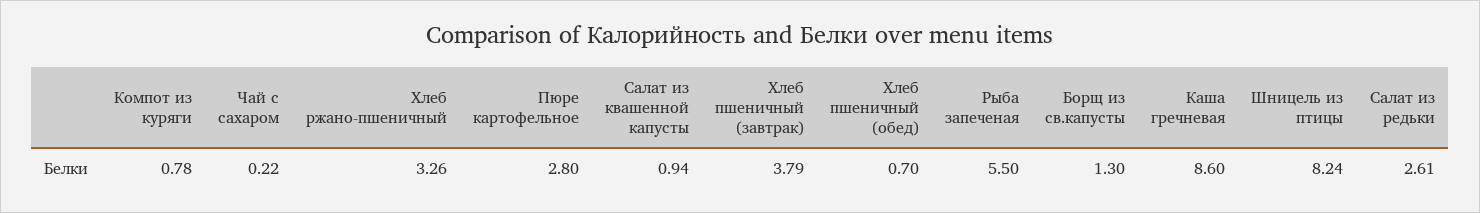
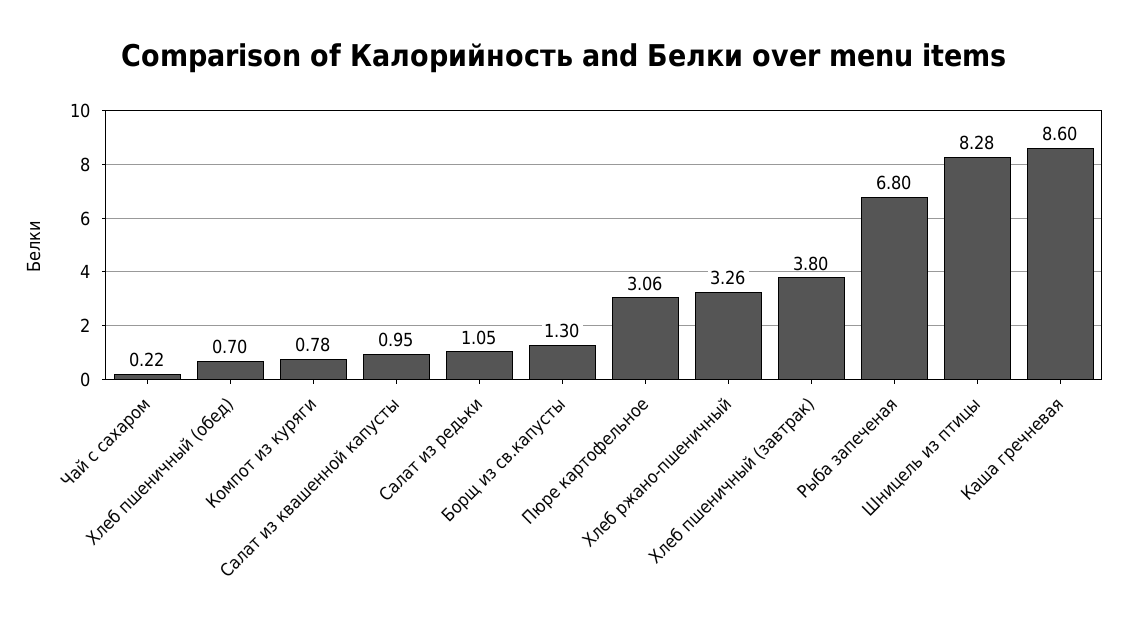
  {
    "Компот из куряги": 0.78,
    "Чай с сахаром": 0.22,
    "Хлеб ржано-пшеничный": 3.26,
-   "Пюре картофельное": 2.8,
+   "Пюре картофельное": 3.06,
-   "Салат из квашенной капусты": 0.94,
+   "Салат из квашенной капусты": 0.95,
-   "Хлеб пшеничный (завтрак)": 3.79,
+   "Хлеб пшеничный (завтрак)": 3.8,
    "Хлеб пшеничный (обед)": 0.7,
-   "Рыба запеченая": 5.5,
+   "Рыба запеченая": 6.8,
    "Борщ из св.капусты": 1.3,
    "Каша гречневая": 8.6,
-   "Шницель из птицы": 8.24,
+   "Шницель из птицы": 8.28,
-   "Салат из редьки": 2.61
+   "Салат из редьки": 1.05
  }

